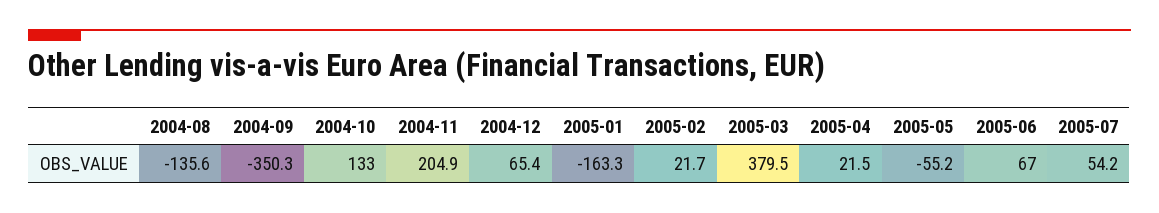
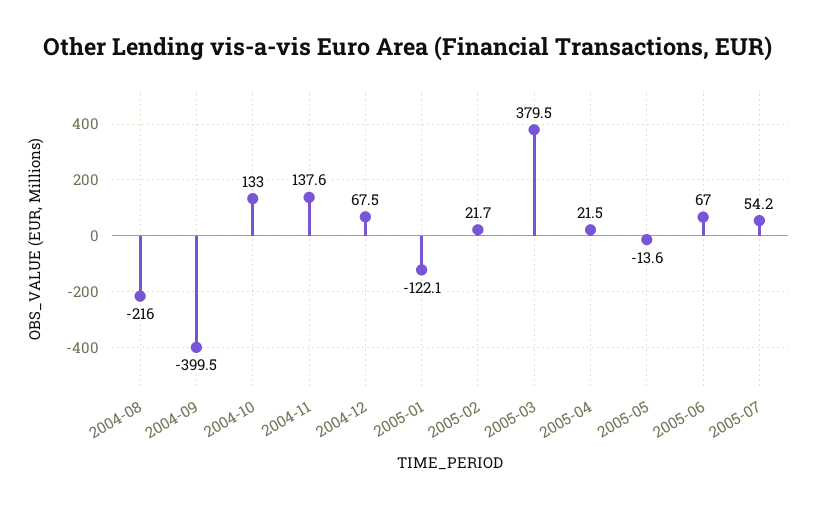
  {
-   "2004-08": -135.6,
+   "2004-08": -216,
-   "2004-09": -350.3,
+   "2004-09": -399.5,
    "2004-10": 133,
-   "2004-11": 204.9,
+   "2004-11": 137.6,
-   "2004-12": 65.4,
+   "2004-12": 67.5,
-   "2005-01": -163.3,
+   "2005-01": -122.1,
    "2005-02": 21.7,
    "2005-03": 379.5,
    "2005-04": 21.5,
-   "2005-05": -55.2,
+   "2005-05": -13.6,
    "2005-06": 67,
    "2005-07": 54.2
  }

